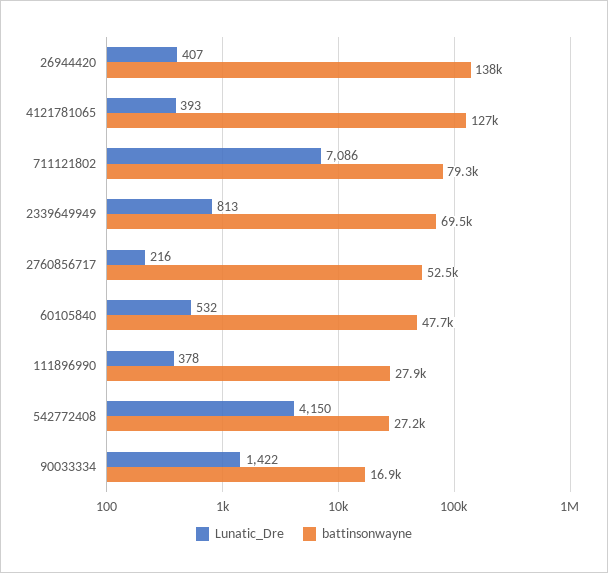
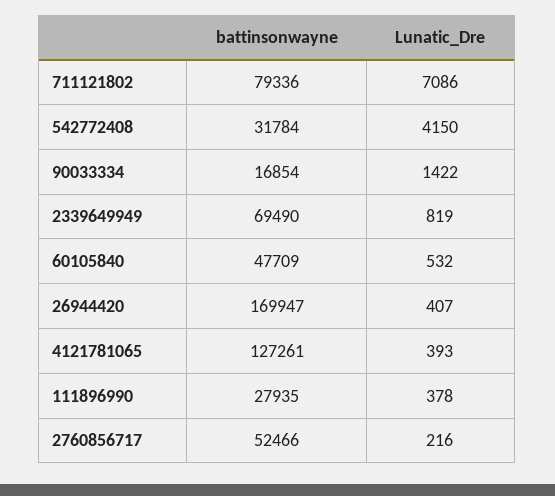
  {
    "Lunatic_Dre": {
      "26944420": 407,
      "4121781065": 393,
      "711121802": 7086,
-     "2339649949": 813,
+     "2339649949": 819,
      "2760856717": 216,
      "60105840": 532,
      "111896990": 378,
      "542772408": 4150,
      "90033334": 1422
    },
    "battinsonwayne": {
-     "26944420": 138000,
+     "26944420": 169947,
      "4121781065": 127261,
      "711121802": 79336,
      "2339649949": 69490,
      "2760856717": 52466,
      "60105840": 47709,
      "111896990": 27935,
-     "542772408": 27200,
+     "542772408": 31784,
      "90033334": 16854
    }
  }

